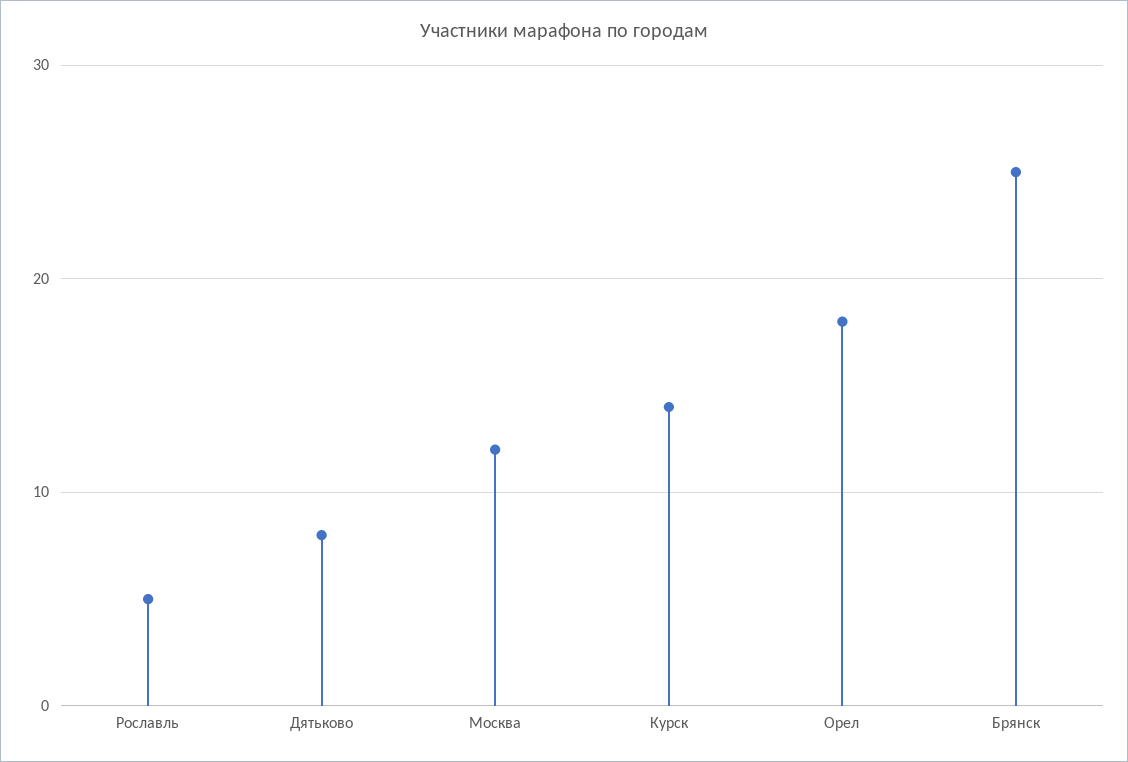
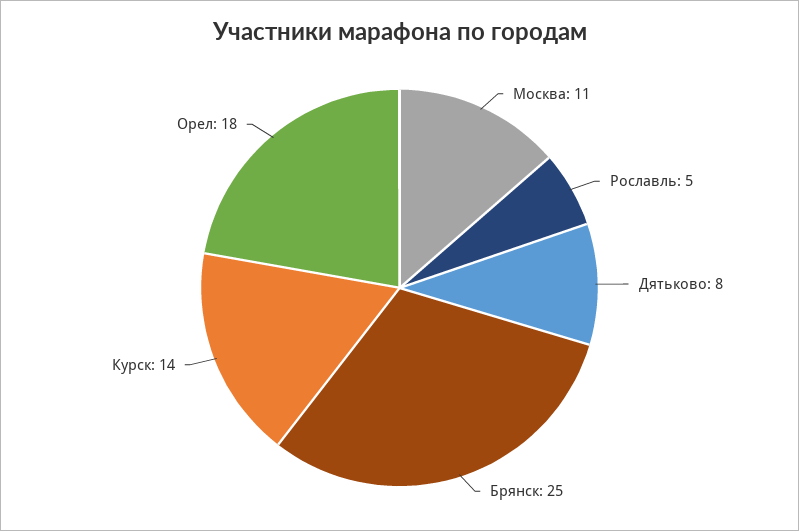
  {
    "Рославль": 5,
    "Дятьково": 8,
-   "Москва": 12,
+   "Москва": 11,
    "Курск": 14,
    "Орел": 18,
    "Брянск": 25
  }

